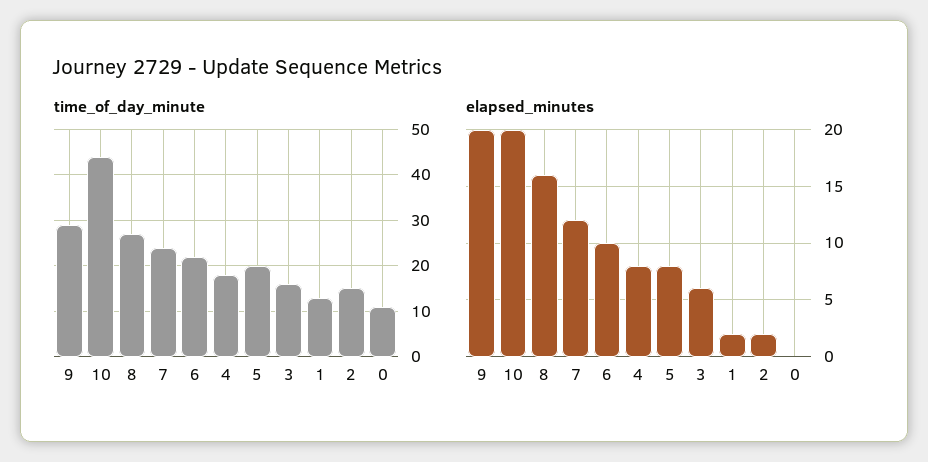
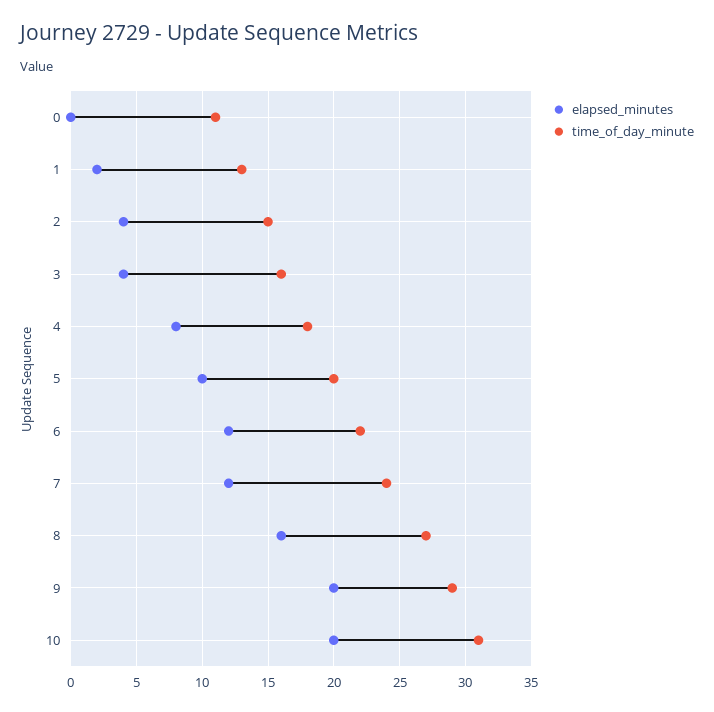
  {
    "time_of_day_minute": {
      "9": 29,
-     "10": 45,
+     "10": 31,
      "8": 27,
      "7": 24,
      "6": 22,
      "4": 18,
      "5": 20,
      "3": 16,
      "1": 13,
      "2": 15,
      "0": 11
    },
    "elapsed_minutes": {
      "9": 20,
      "10": 20,
      "8": 16,
      "7": 12,
-     "6": 10,
+     "6": 12,
      "4": 8,
-     "5": 8,
+     "5": 10,
-     "3": 6,
+     "3": 4,
      "1": 2,
-     "2": 2,
+     "2": 4,
      "0": 0
    }
  }

